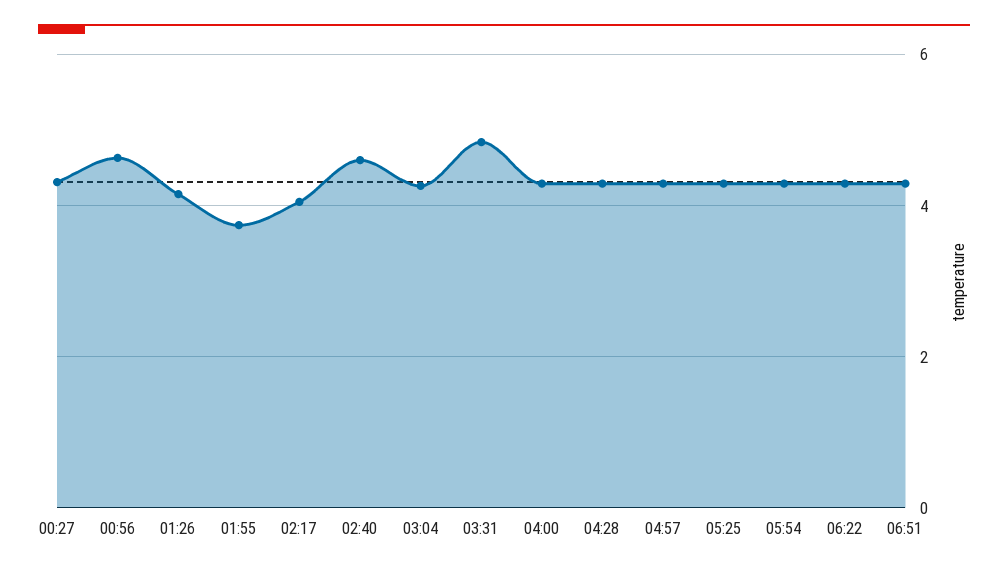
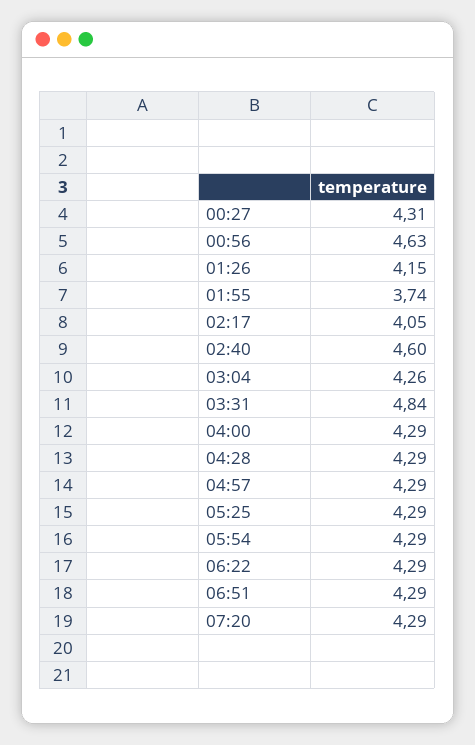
  {
    "00:27": 4.31,
    "00:56": 4.63,
    "01:26": 4.15,
    "01:55": 3.74,
    "02:17": 4.05,
    "02:40": 4.6,
    "03:04": 4.26,
    "03:31": 4.84,
    "04:00": 4.29,
    "04:28": 4.29,
    "04:57": 4.29,
    "05:25": 4.29,
    "05:54": 4.29,
    "06:22": 4.29,
-   "06:51": 4.29
+   "06:51": 4.29,
+   "07:20": 4.29
  }

